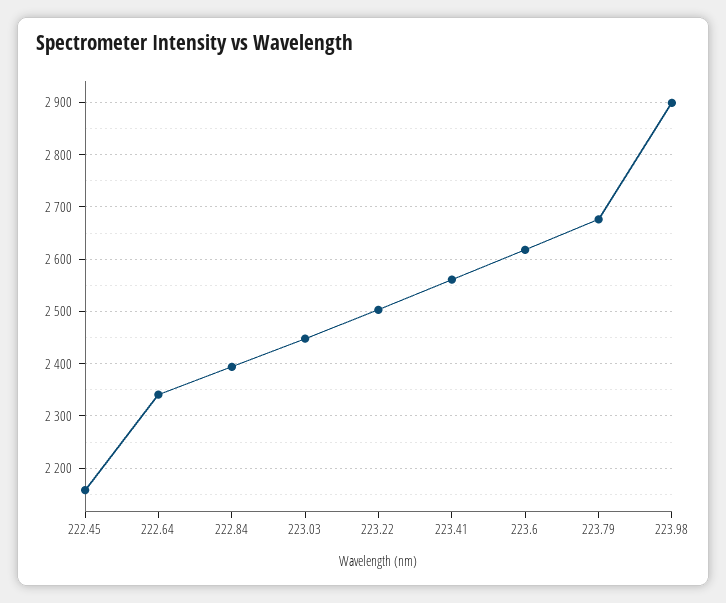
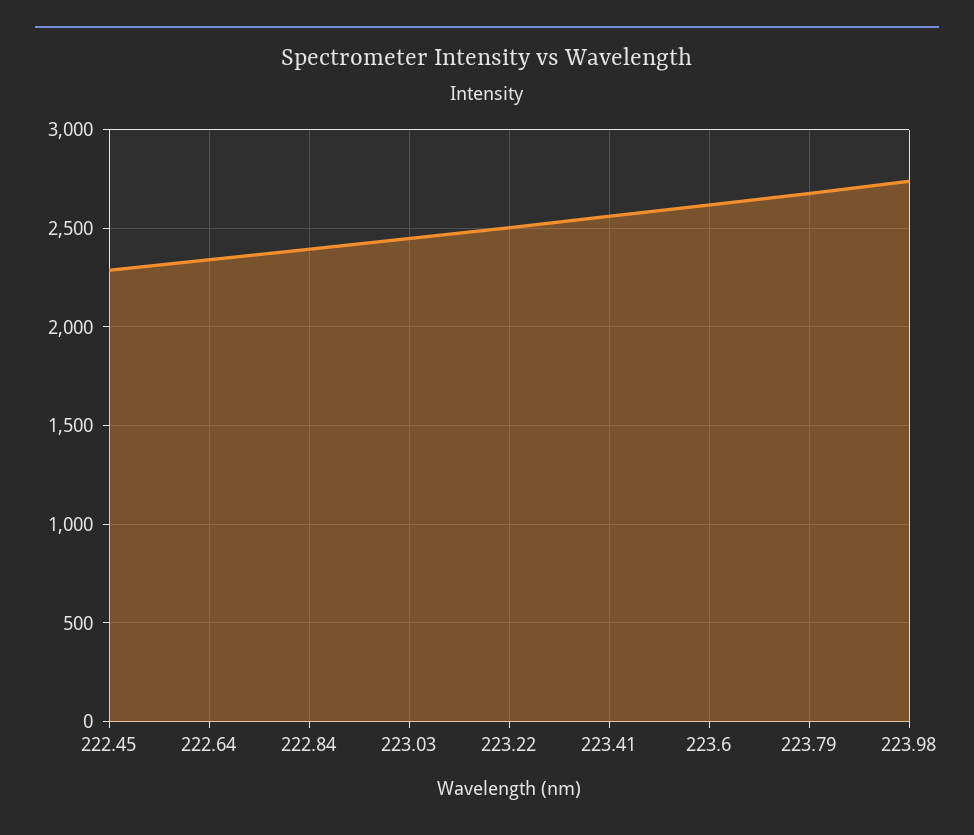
  {
-   "222.45": 2160,
+   "222.45": 2300,
    "222.64": 2340,
    "222.84": 2400,
    "223.03": 2440,
    "223.22": 2500,
    "223.41": 2560,
    "223.6": 2620,
    "223.79": 2680,
-   "223.98": 2900
+   "223.98": 2750
  }

